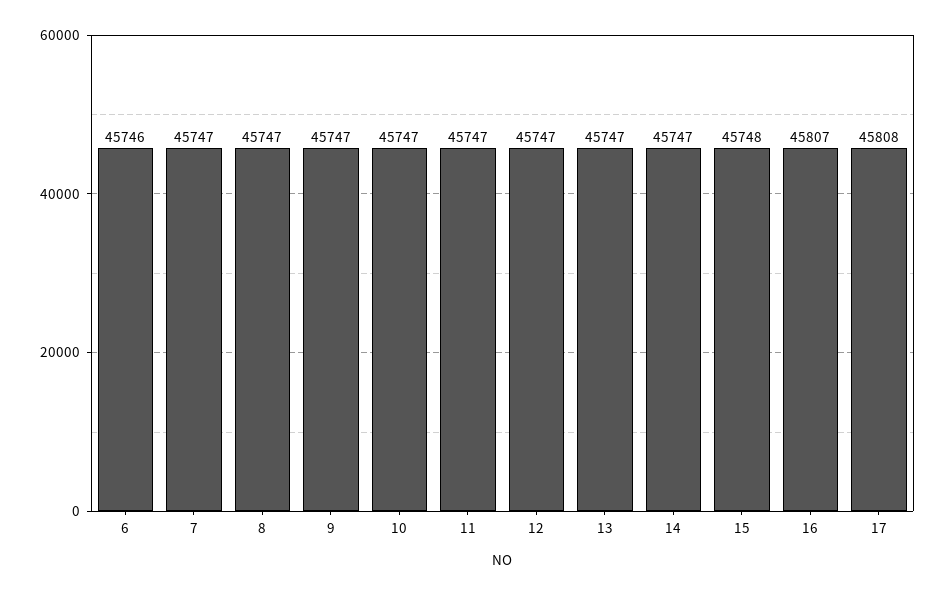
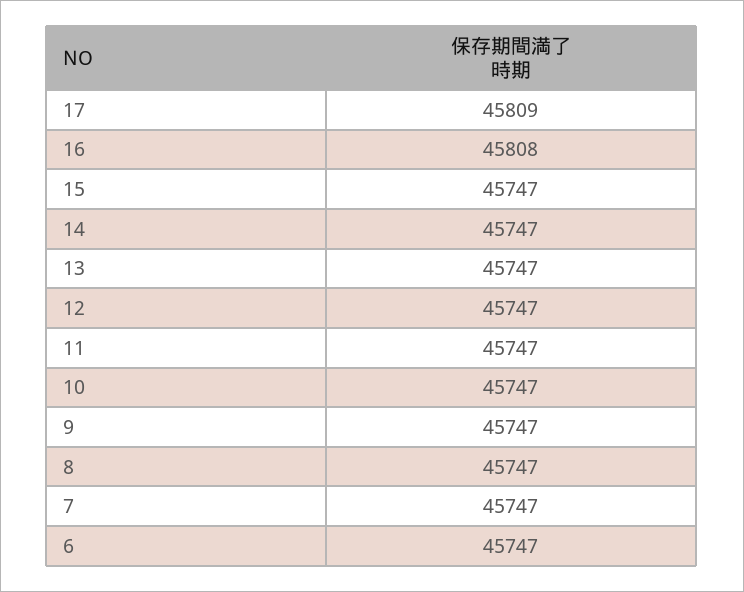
  {
-   "6": 45746,
+   "6": 45747,
    "7": 45747,
    "8": 45747,
    "9": 45747,
    "10": 45747,
    "11": 45747,
    "12": 45747,
    "13": 45747,
    "14": 45747,
-   "15": 45748,
+   "15": 45747,
-   "16": 45807,
+   "16": 45808,
-   "17": 45808
+   "17": 45809
  }

